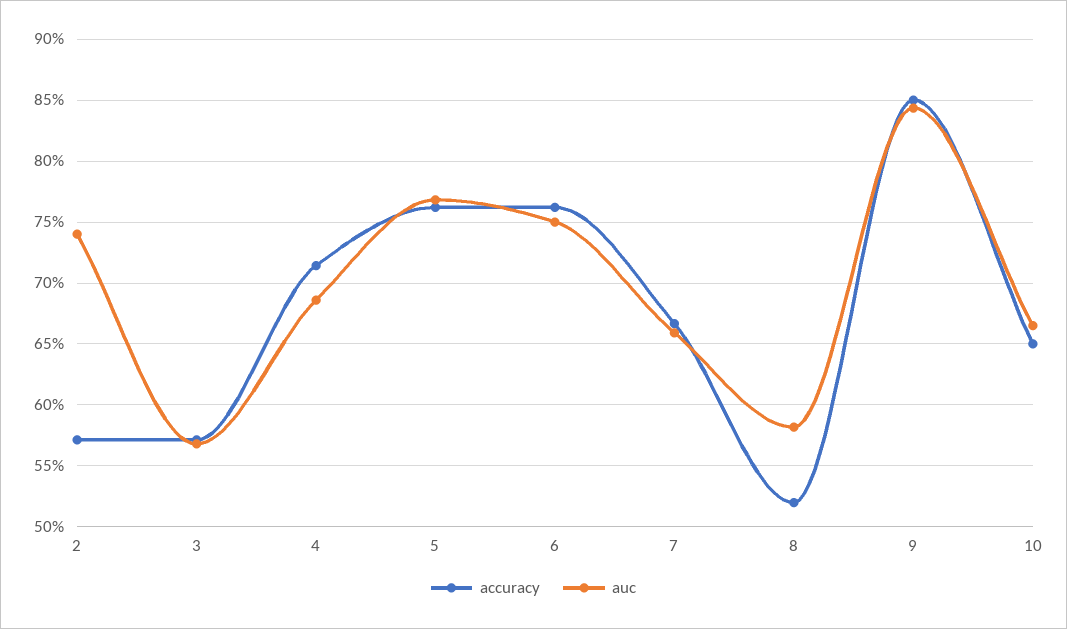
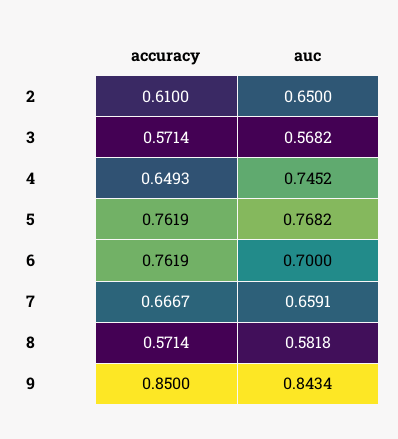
  {
    "accuracy": {
-     "2": 0.57,
+     "2": 0.61,
      "3": 0.5714,
-     "4": 0.715,
+     "4": 0.6493,
      "5": 0.7619,
      "6": 0.7619,
      "7": 0.6667,
-     "8": 0.52,
+     "8": 0.5714,
-     "9": 0.85,
+     "9": 0.85
-     "10": 0.65
    },
    "auc": {
-     "2": 0.74,
+     "2": 0.65,
      "3": 0.5682,
-     "4": 0.685,
+     "4": 0.7452,
      "5": 0.7682,
-     "6": 0.75,
+     "6": 0.7,
      "7": 0.6591,
      "8": 0.5818,
-     "9": 0.8434,
+     "9": 0.8434
-     "10": 0.665
    }
  }

